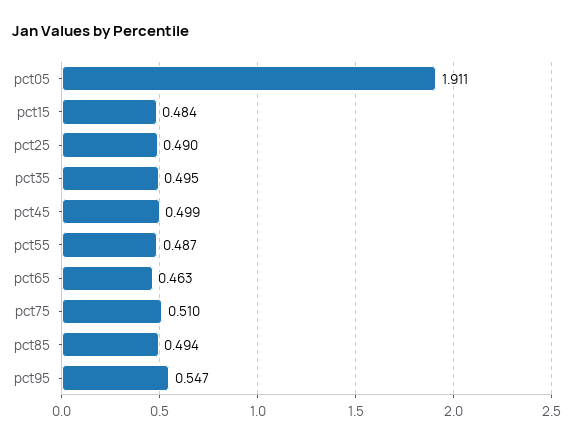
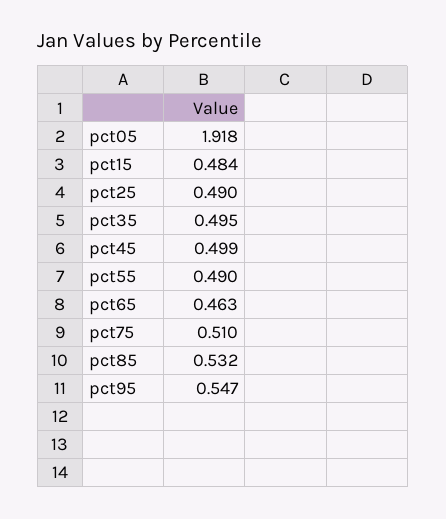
  {
-   "pct05": 1.911,
+   "pct05": 1.918,
    "pct15": 0.484,
    "pct25": 0.49,
    "pct35": 0.495,
    "pct45": 0.499,
-   "pct55": 0.487,
+   "pct55": 0.49,
    "pct65": 0.463,
    "pct75": 0.51,
-   "pct85": 0.494,
+   "pct85": 0.532,
    "pct95": 0.547
  }

